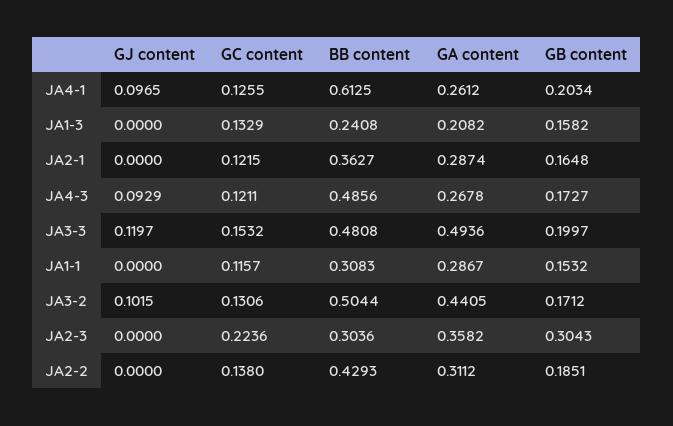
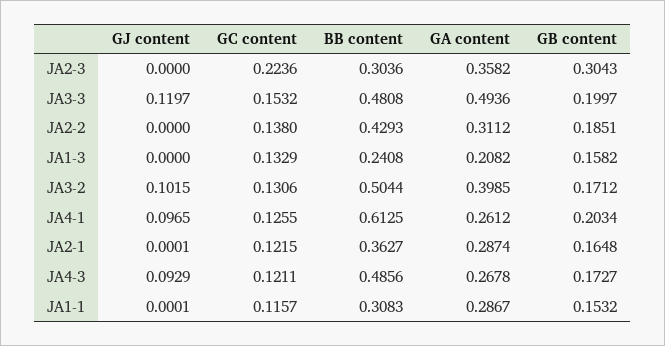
  {
    "GJ content": {
      "JA4-1": 0.0965,
      "JA1-3": 0,
-     "JA2-1": 0,
+     "JA2-1": 0.0001,
      "JA4-3": 0.0929,
      "JA3-3": 0.1197,
-     "JA1-1": 0,
+     "JA1-1": 0.0001,
      "JA3-2": 0.1015,
      "JA2-3": 0,
      "JA2-2": 0
    },
    "GC content": {
      "JA4-1": 0.1255,
      "JA1-3": 0.1329,
      "JA2-1": 0.1215,
      "JA4-3": 0.1211,
      "JA3-3": 0.1532,
      "JA1-1": 0.1157,
      "JA3-2": 0.1306,
      "JA2-3": 0.2236,
      "JA2-2": 0.138
    },
    "BB content": {
      "JA4-1": 0.6125,
      "JA1-3": 0.2408,
      "JA2-1": 0.3627,
      "JA4-3": 0.4856,
      "JA3-3": 0.4808,
      "JA1-1": 0.3083,
      "JA3-2": 0.5044,
      "JA2-3": 0.3036,
      "JA2-2": 0.4293
    },
    "GA content": {
      "JA4-1": 0.2612,
      "JA1-3": 0.2082,
      "JA2-1": 0.2874,
      "JA4-3": 0.2678,
      "JA3-3": 0.4936,
      "JA1-1": 0.2867,
-     "JA3-2": 0.4405,
+     "JA3-2": 0.3985,
      "JA2-3": 0.3582,
      "JA2-2": 0.3112
    },
    "GB content": {
      "JA4-1": 0.2034,
      "JA1-3": 0.1582,
      "JA2-1": 0.1648,
      "JA4-3": 0.1727,
      "JA3-3": 0.1997,
      "JA1-1": 0.1532,
      "JA3-2": 0.1712,
      "JA2-3": 0.3043,
      "JA2-2": 0.1851
    }
  }

